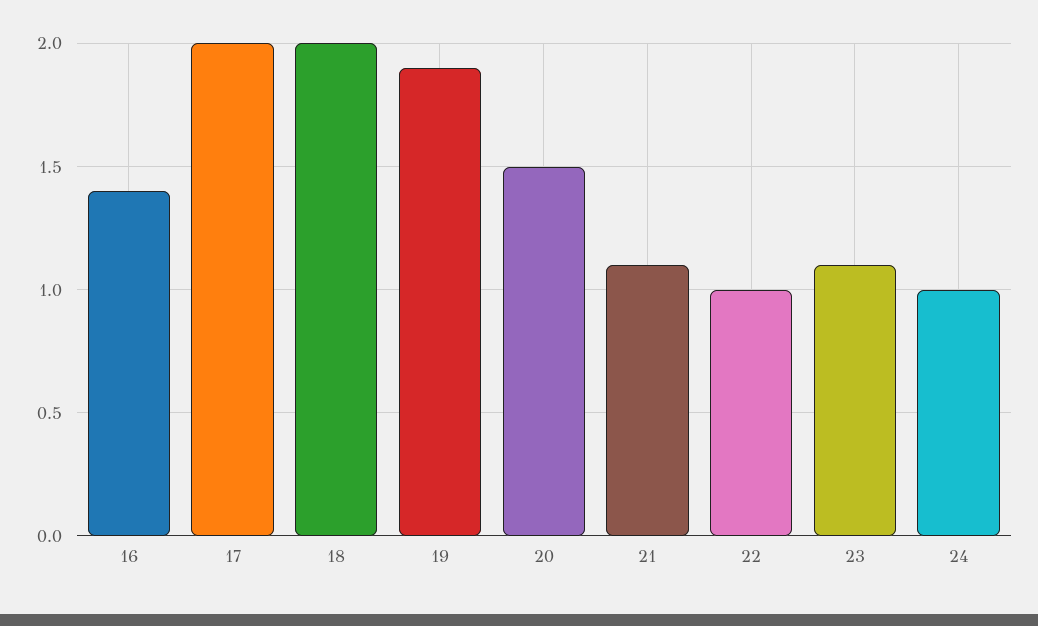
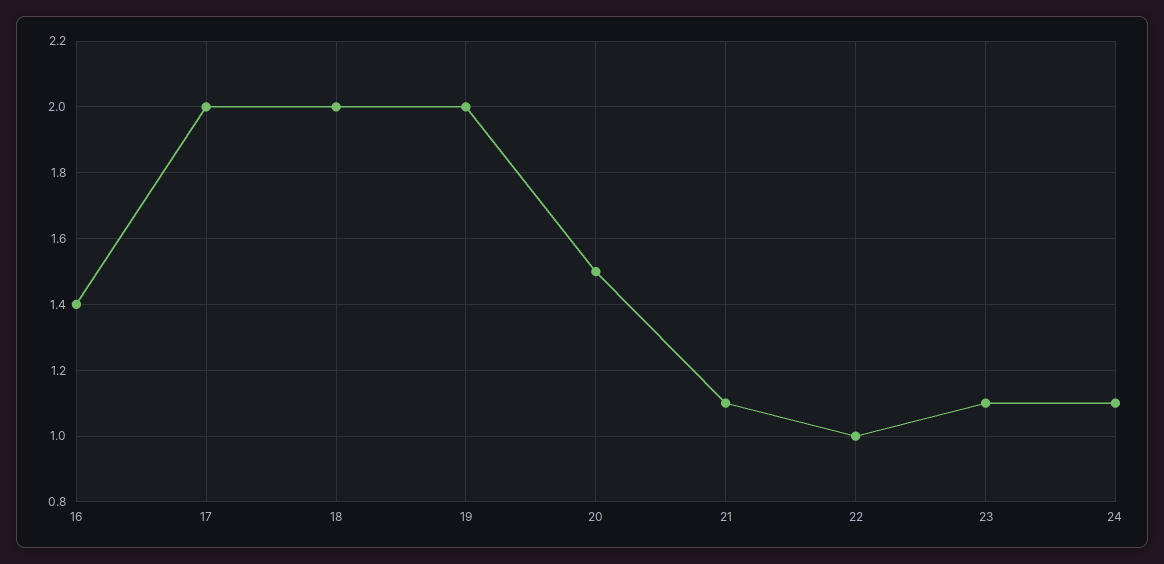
  {
    "16": 1.4,
    "17": 2,
    "18": 2,
-   "19": 1.9,
+   "19": 2,
    "20": 1.5,
    "21": 1.1,
    "22": 1,
    "23": 1.1,
-   "24": 1
+   "24": 1.1
  }

